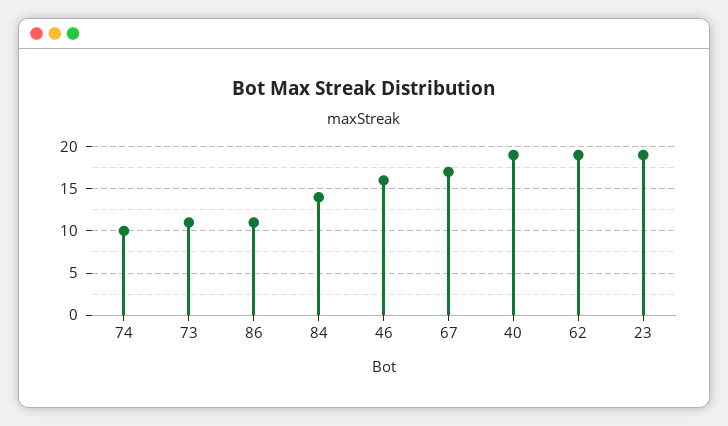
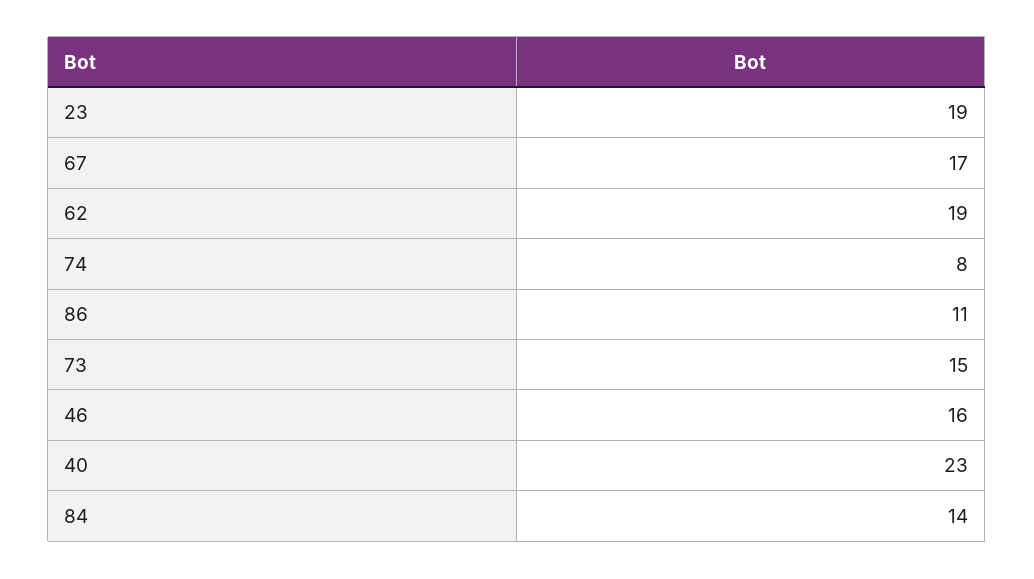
  {
-   "74": 10,
+   "74": 8,
-   "73": 11,
+   "73": 15,
    "86": 11,
    "84": 14,
    "46": 16,
    "67": 17,
-   "40": 19,
+   "40": 23,
    "62": 19,
    "23": 19
  }

